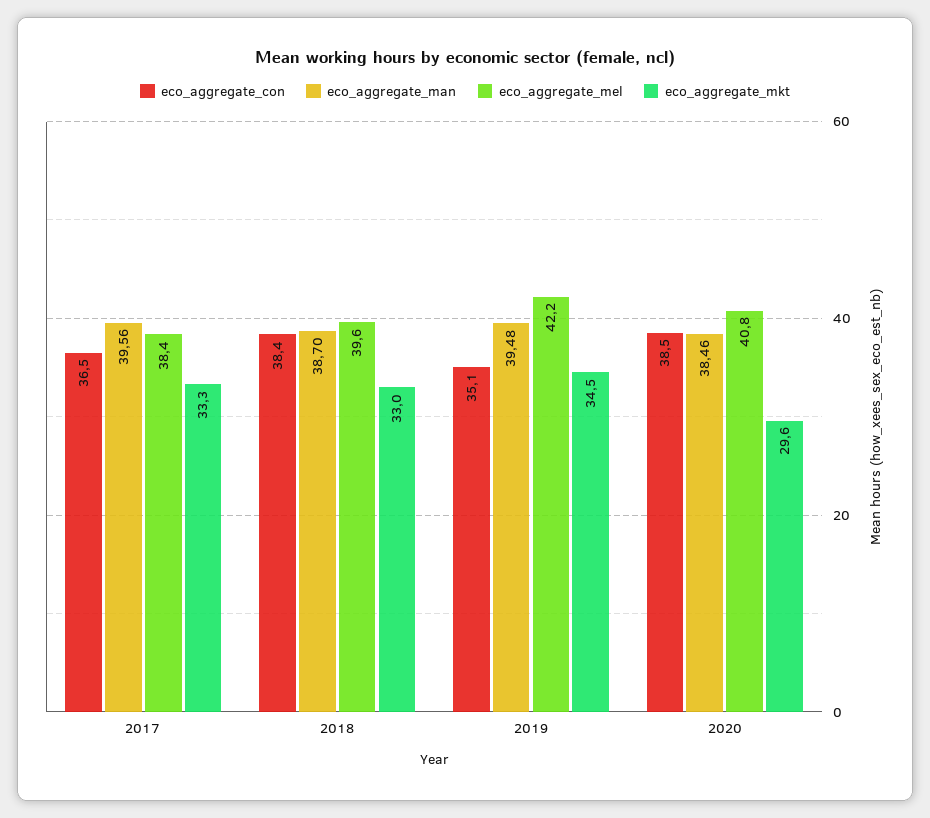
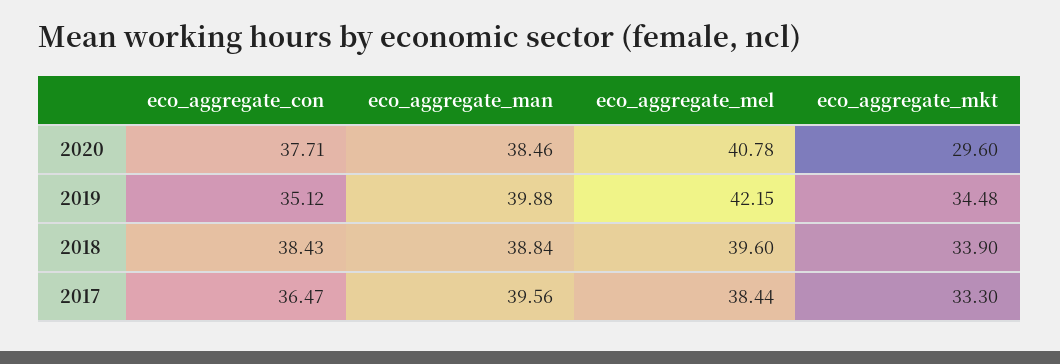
  {
    "eco_aggregate_con": {
      "2017": 36.47,
      "2018": 38.43,
      "2019": 35.12,
-     "2020": 38.5
+     "2020": 37.71
    },
    "eco_aggregate_man": {
      "2017": 39.56,
-     "2018": 38.7,
+     "2018": 38.84,
-     "2019": 39.48,
+     "2019": 39.88,
      "2020": 38.46
    },
    "eco_aggregate_mel": {
      "2017": 38.44,
      "2018": 39.6,
      "2019": 42.15,
      "2020": 40.78
    },
    "eco_aggregate_mkt": {
      "2017": 33.3,
-     "2018": 33,
+     "2018": 33.9,
      "2019": 34.48,
      "2020": 29.6
    }
  }

